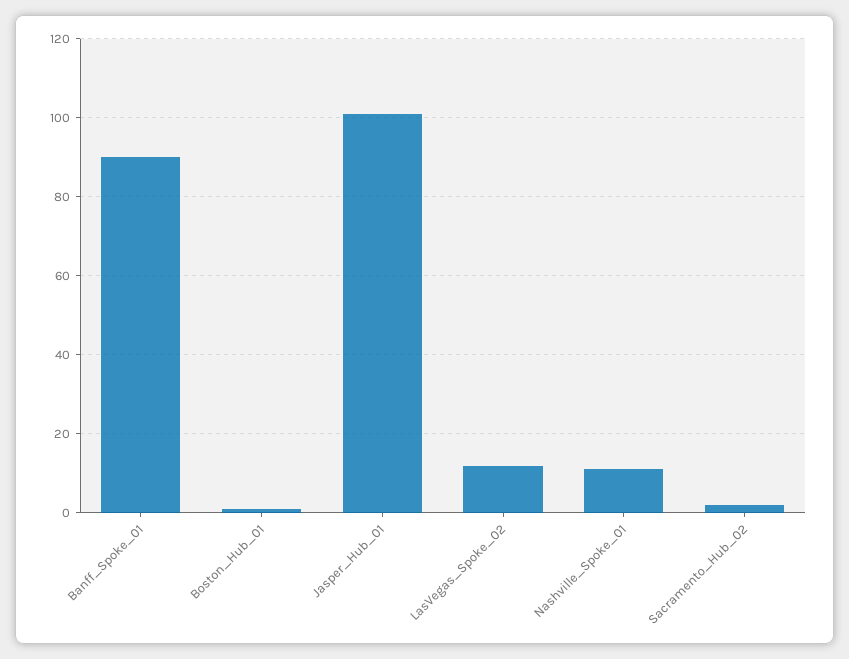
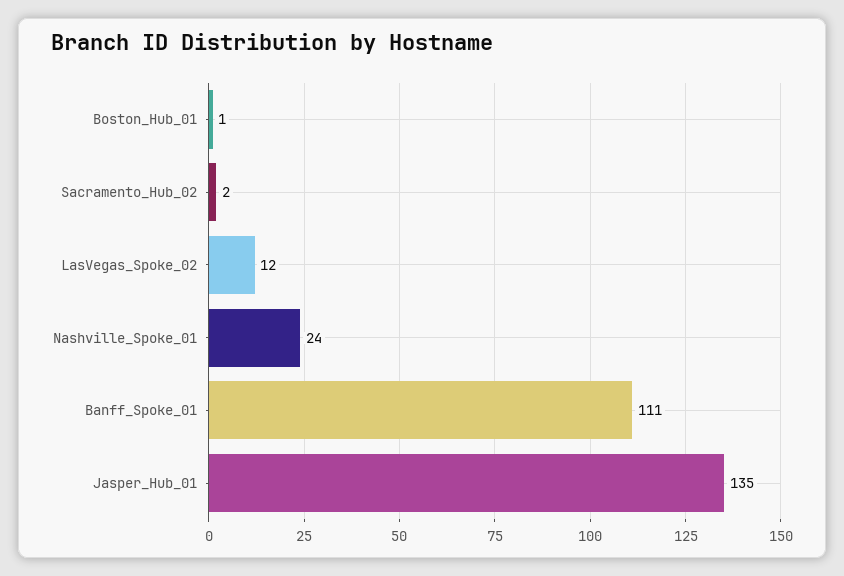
  {
-   "Banff_Spoke_01": 90,
+   "Banff_Spoke_01": 111,
    "Boston_Hub_01": 1,
-   "Jasper_Hub_01": 100,
+   "Jasper_Hub_01": 135,
    "LasVegas_Spoke_02": 12,
-   "Nashville_Spoke_01": 10,
+   "Nashville_Spoke_01": 24,
    "Sacramento_Hub_02": 2
  }

